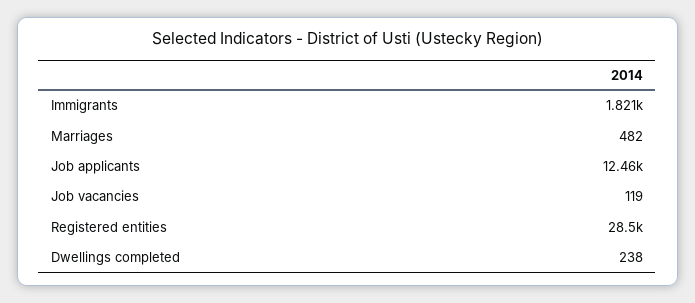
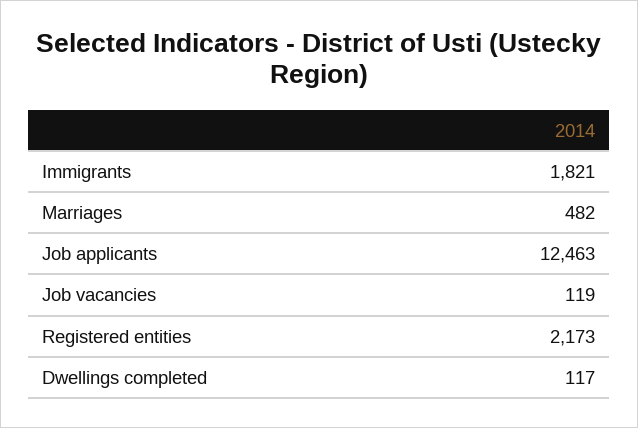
  {
    "Immigrants": 1821,
    "Marriages": 482,
    "Job applicants": 12463,
    "Job vacancies": 119,
-   "Registered entities": 28500,
+   "Registered entities": 2173,
-   "Dwellings completed": 238
+   "Dwellings completed": 117
  }

